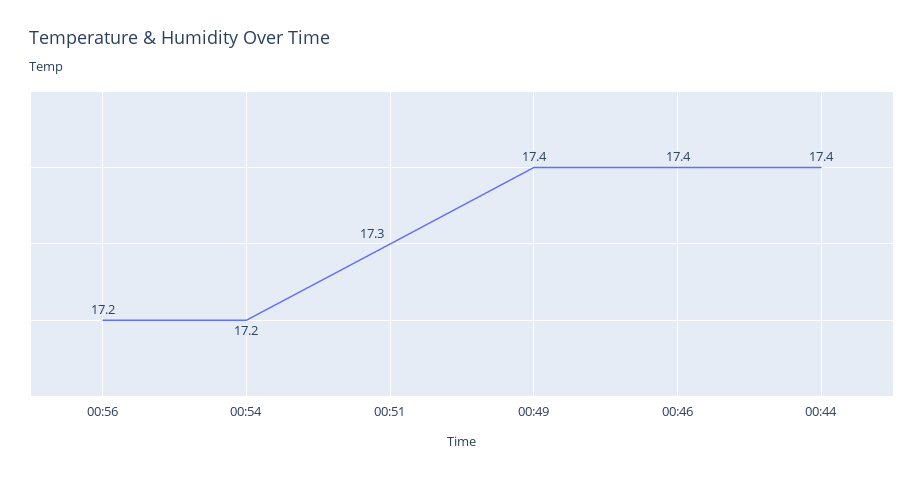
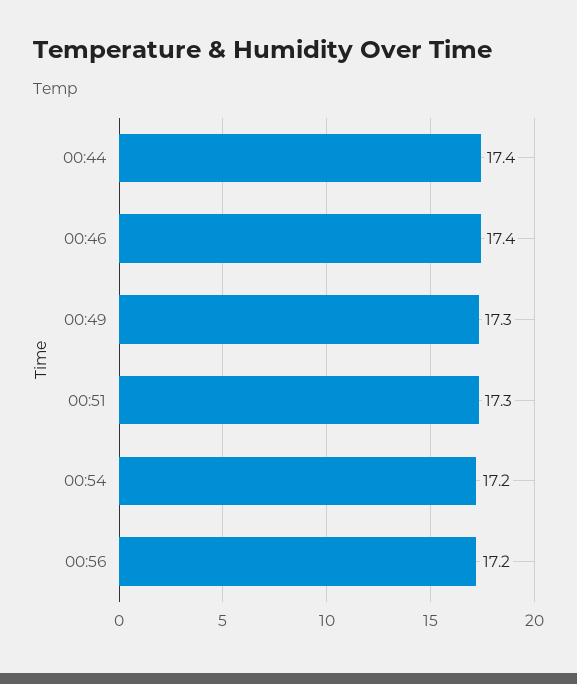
  {
    "00:56": 17.2,
    "00:54": 17.2,
    "00:51": 17.3,
-   "00:49": 17.4,
+   "00:49": 17.3,
    "00:46": 17.4,
    "00:44": 17.4
  }

